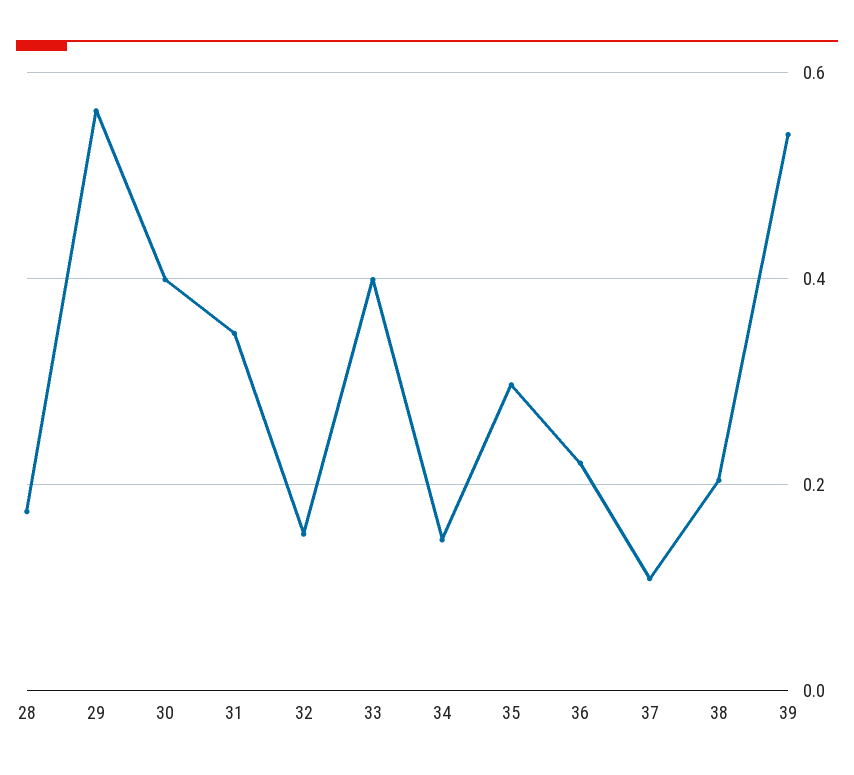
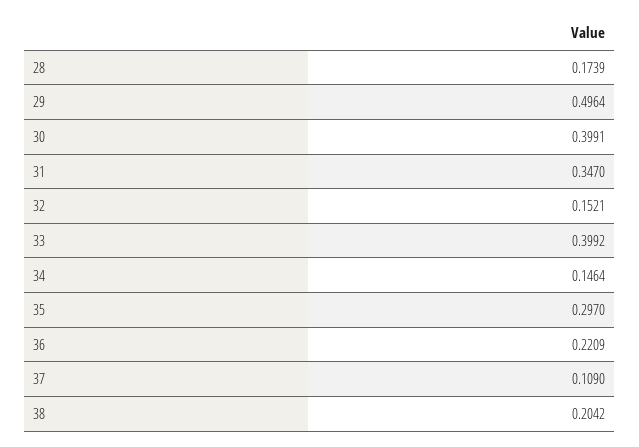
  {
    "28": 0.1739,
-   "29": 0.56,
+   "29": 0.4964,
    "30": 0.3991,
    "31": 0.347,
    "32": 0.1521,
    "33": 0.3992,
    "34": 0.1464,
    "35": 0.297,
    "36": 0.2209,
    "37": 0.109,
-   "38": 0.2042,
+   "38": 0.2042
-   "39": 0.54
  }

